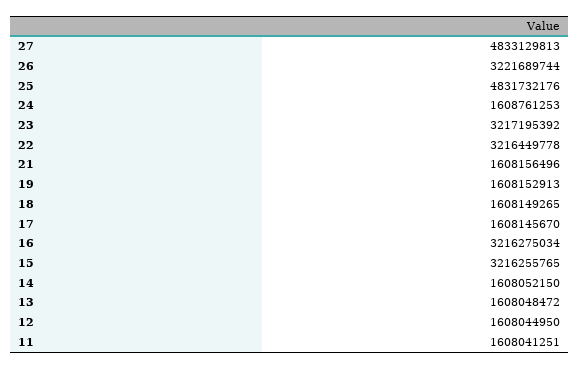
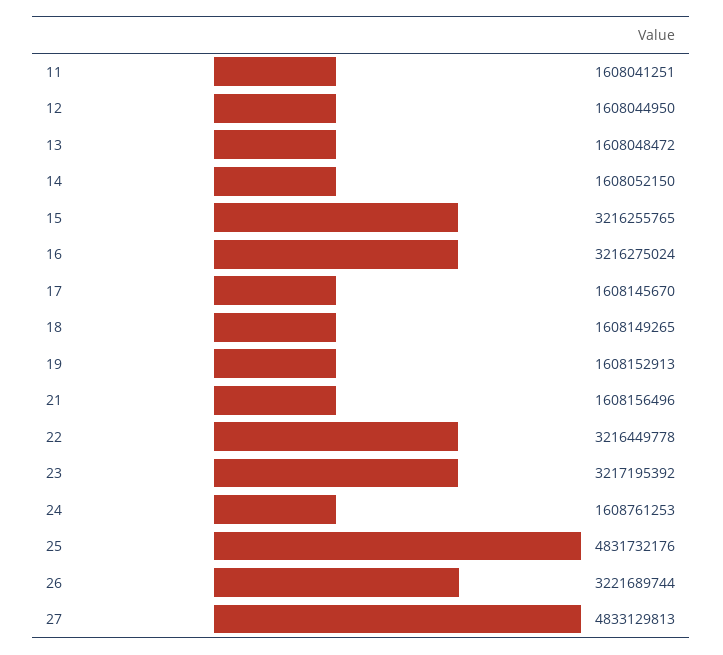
  {
    "27": 4833129813,
    "26": 3221689744,
    "25": 4831732176,
    "24": 1608761253,
    "23": 3217195392,
    "22": 3216449778,
    "21": 1608156496,
    "19": 1608152913,
    "18": 1608149265,
    "17": 1608145670,
-   "16": 3216275034,
+   "16": 3216275024,
    "15": 3216255765,
    "14": 1608052150,
    "13": 1608048472,
    "12": 1608044950,
    "11": 1608041251
  }

